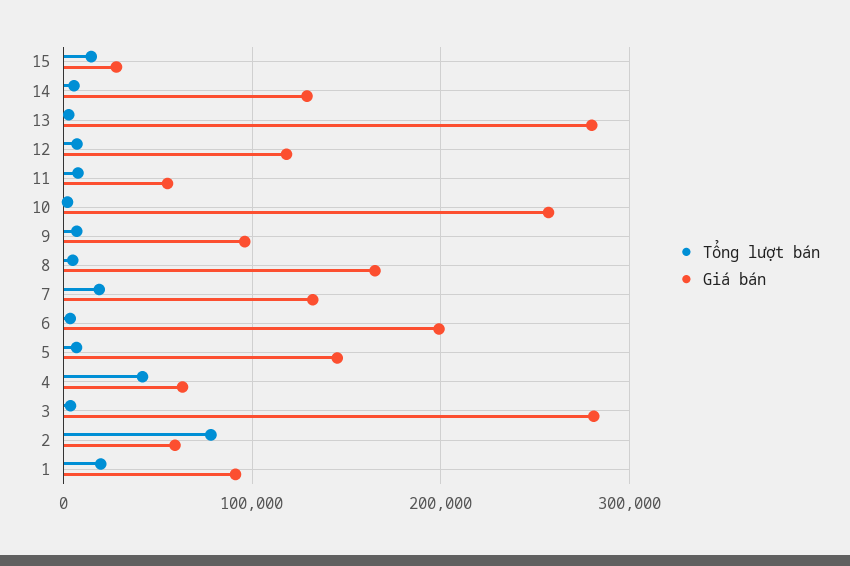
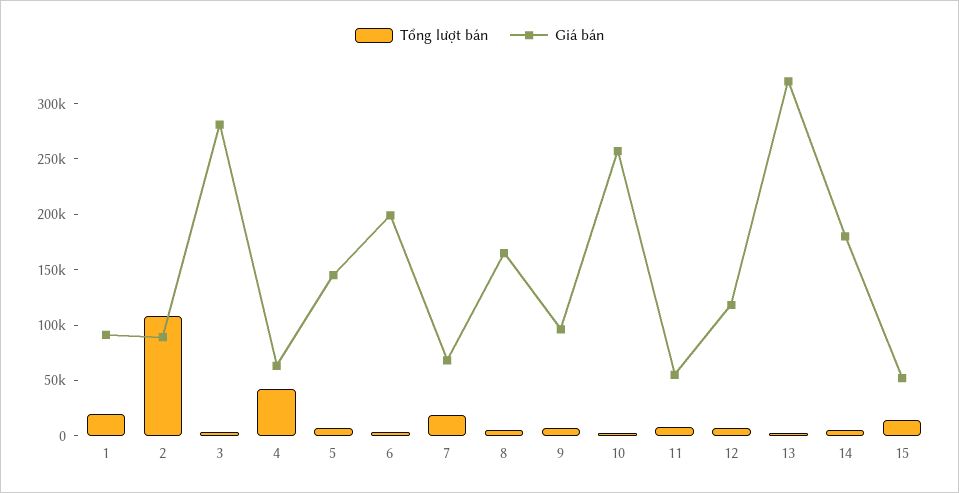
  {
    "Tổng lượt bán": {
      "15": 10000,
      "14": 10000,
      "13": 0,
      "12": 10000,
      "11": 10000,
      "10": 0,
      "9": 10000,
      "8": 0,
      "7": 20000,
      "6": 0,
      "5": 10000,
      "4": 40000,
      "3": 0,
-     "2": 80000,
+     "2": 110000,
      "1": 20000
    },
    "Giá bán": {
-     "15": 30000,
+     "15": 50000,
-     "14": 130000,
+     "14": 180000,
-     "13": 280000,
+     "13": 320000,
      "12": 120000,
      "11": 60000,
      "10": 260000,
      "9": 100000,
      "8": 170000,
-     "7": 130000,
+     "7": 70000,
      "6": 200000,
      "5": 150000,
      "4": 60000,
      "3": 280000,
-     "2": 60000,
+     "2": 90000,
      "1": 90000
    }
  }

